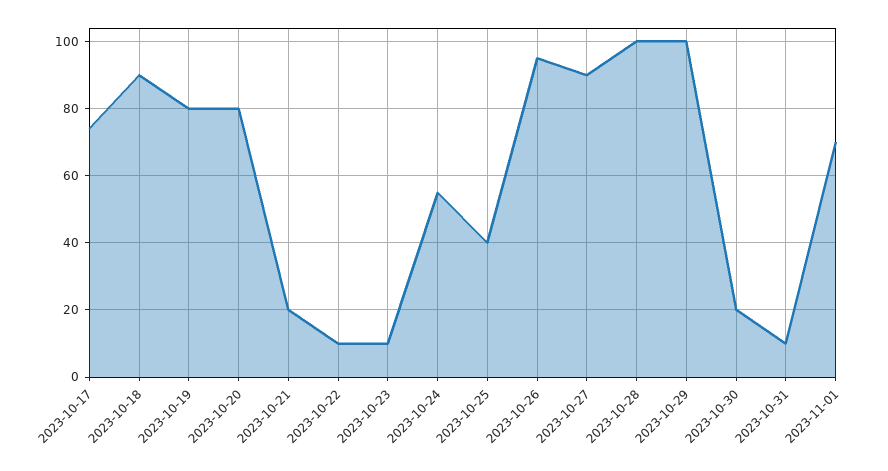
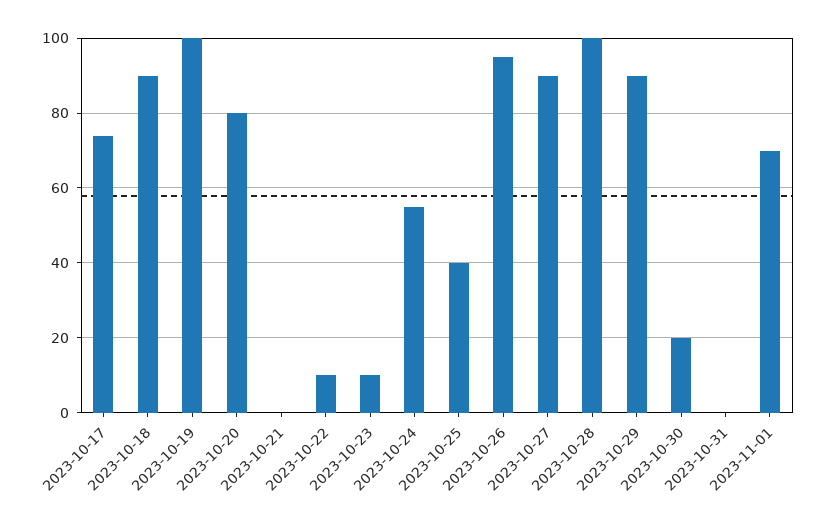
  {
    "2023-10-17": 75,
    "2023-10-18": 90,
-   "2023-10-19": 80,
+   "2023-10-19": 100,
    "2023-10-20": 80,
-   "2023-10-21": 20,
+   "2023-10-21": 0,
    "2023-10-22": 10,
    "2023-10-23": 10,
    "2023-10-24": 55,
    "2023-10-25": 40,
    "2023-10-26": 95,
    "2023-10-27": 90,
    "2023-10-28": 100,
-   "2023-10-29": 100,
+   "2023-10-29": 90,
    "2023-10-30": 20,
-   "2023-10-31": 10,
+   "2023-10-31": 0,
    "2023-11-01": 70
  }

